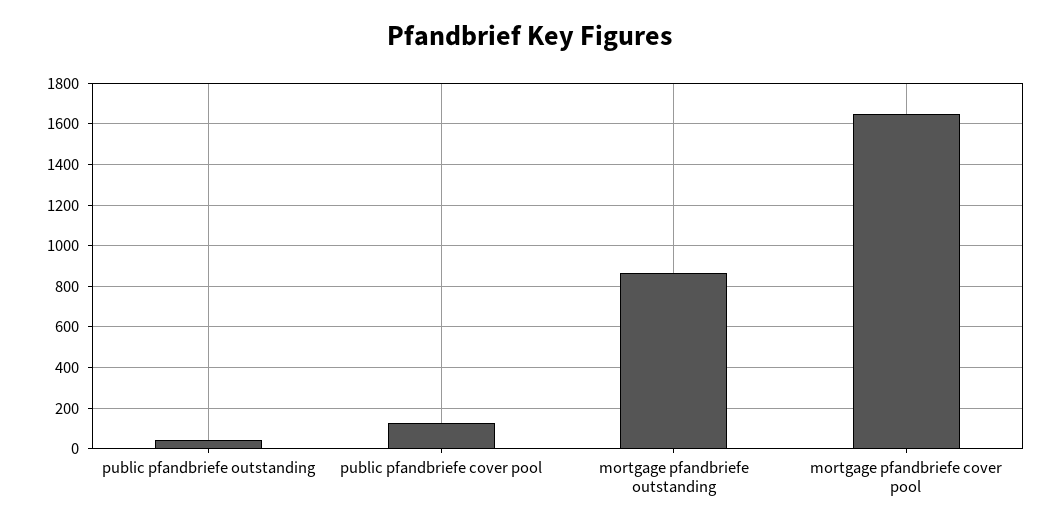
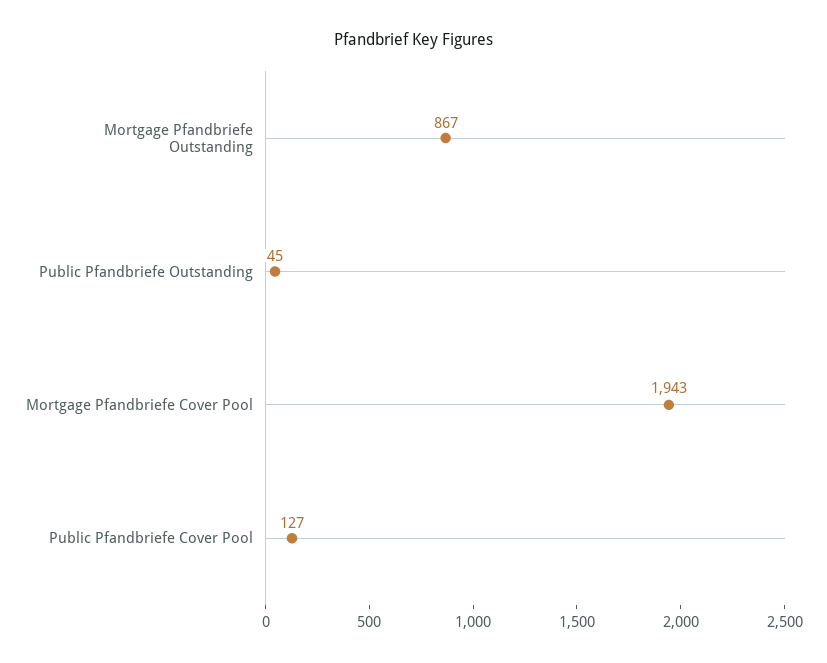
  {
    "public pfandbriefe outstanding": 45,
    "public pfandbriefe cover pool": 127,
    "mortgage pfandbriefe outstanding": 867,
-   "mortgage pfandbriefe cover pool": 1650
+   "mortgage pfandbriefe cover pool": 1943
  }

